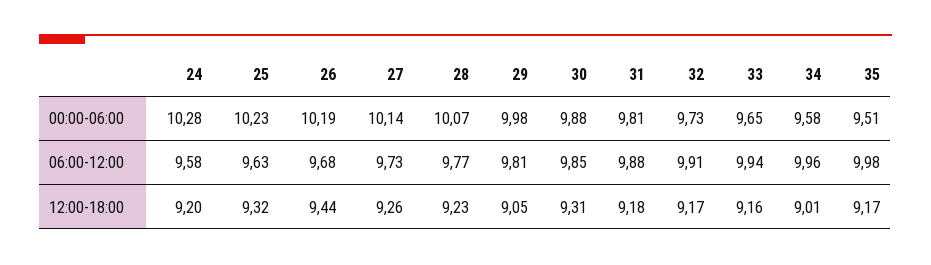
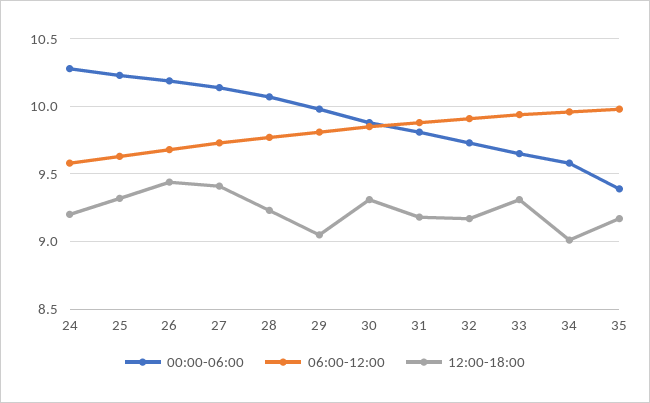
  {
    "00:00-06:00": {
      "24": 10.28,
      "25": 10.23,
      "26": 10.19,
      "27": 10.14,
      "28": 10.07,
      "29": 9.98,
      "30": 9.88,
      "31": 9.81,
      "32": 9.73,
      "33": 9.65,
      "34": 9.58,
-     "35": 9.51
+     "35": 9.4
    },
    "06:00-12:00": {
      "24": 9.58,
      "25": 9.63,
      "26": 9.68,
      "27": 9.73,
      "28": 9.77,
      "29": 9.81,
      "30": 9.85,
      "31": 9.88,
      "32": 9.91,
      "33": 9.94,
      "34": 9.96,
      "35": 9.98
    },
    "12:00-18:00": {
      "24": 9.2,
      "25": 9.32,
      "26": 9.44,
-     "27": 9.26,
+     "27": 9.4,
      "28": 9.23,
      "29": 9.05,
      "30": 9.31,
      "31": 9.18,
      "32": 9.17,
-     "33": 9.16,
+     "33": 9.3,
      "34": 9.01,
      "35": 9.17
    }
  }

